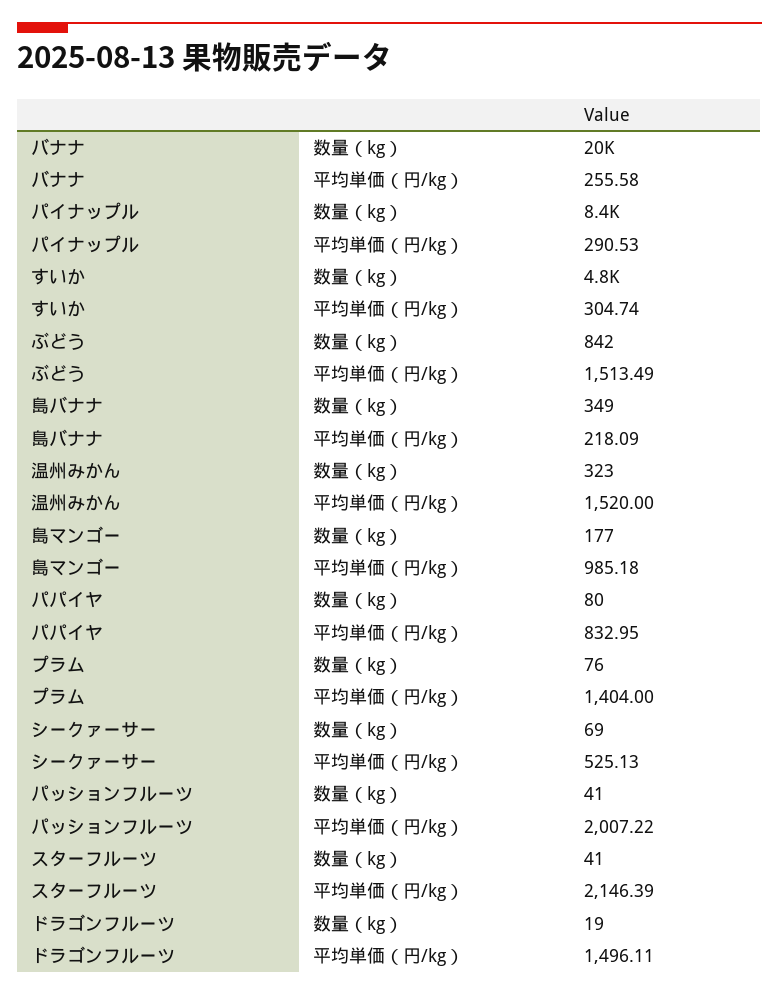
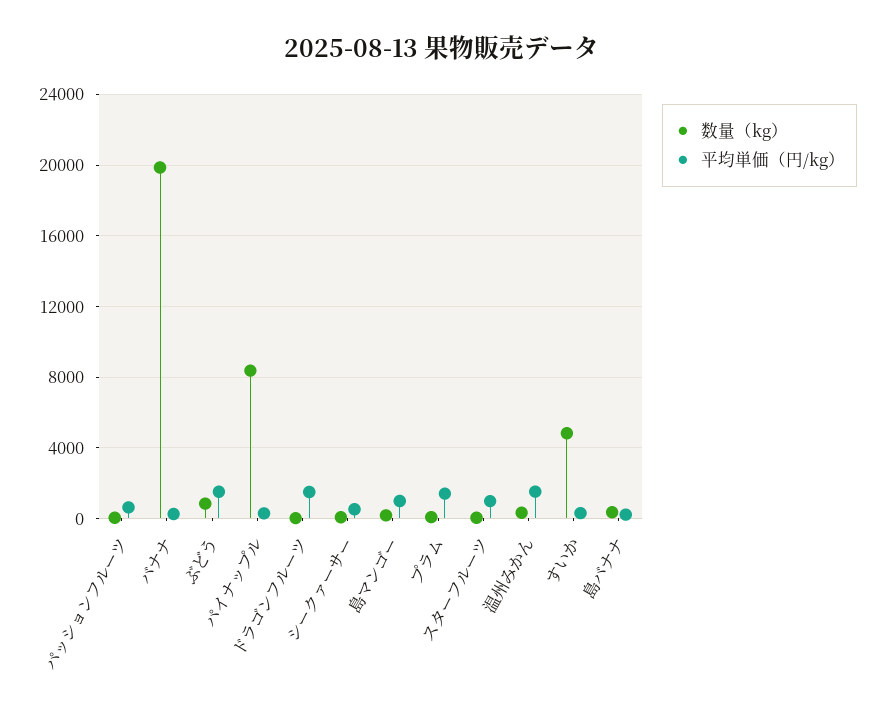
  {
    "数量（kg）": {
      "バナナ": 20000,
      "パイナップル": 8400,
      "すいか": 4800,
      "ぶどう": 842,
      "島バナナ": 349,
      "温州みかん": 323,
      "島マンゴー": 177,
-     "パパイヤ": 80,
      "プラム": 76,
      "シークァーサー": 69,
      "パッションフルーツ": 41,
      "スターフルーツ": 41,
      "ドラゴンフルーツ": 19
    },
    "平均単価（円/kg）": {
      "バナナ": 255.58,
      "パイナップル": 290.53,
      "すいか": 304.74,
      "ぶどう": 1513.49,
      "島バナナ": 218.09,
      "温州みかん": 1520,
      "島マンゴー": 985.18,
-     "パパイヤ": 832.95,
      "プラム": 1404,
      "シークァーサー": 525.13,
-     "パッションフルーツ": 2007.22,
+     "パッションフルーツ": 500,
-     "スターフルーツ": 2146.39,
+     "スターフルーツ": 1000,
      "ドラゴンフルーツ": 1496.11
    }
  }

